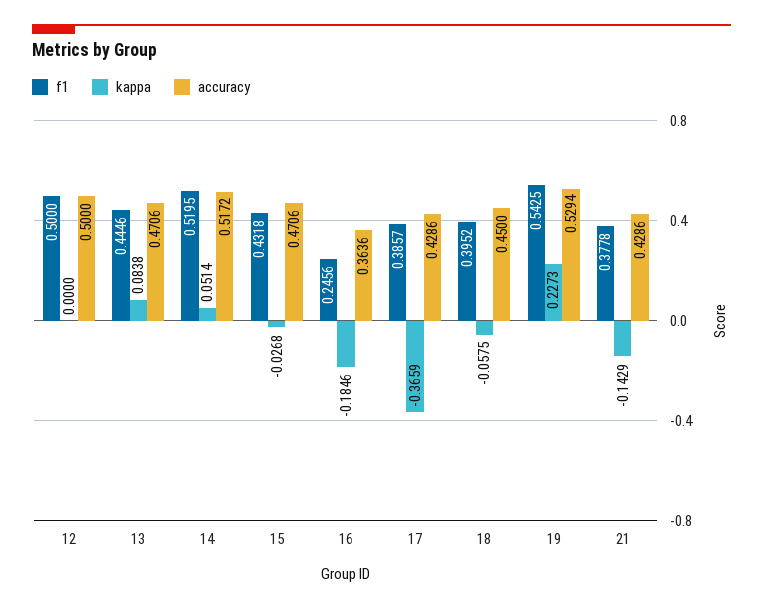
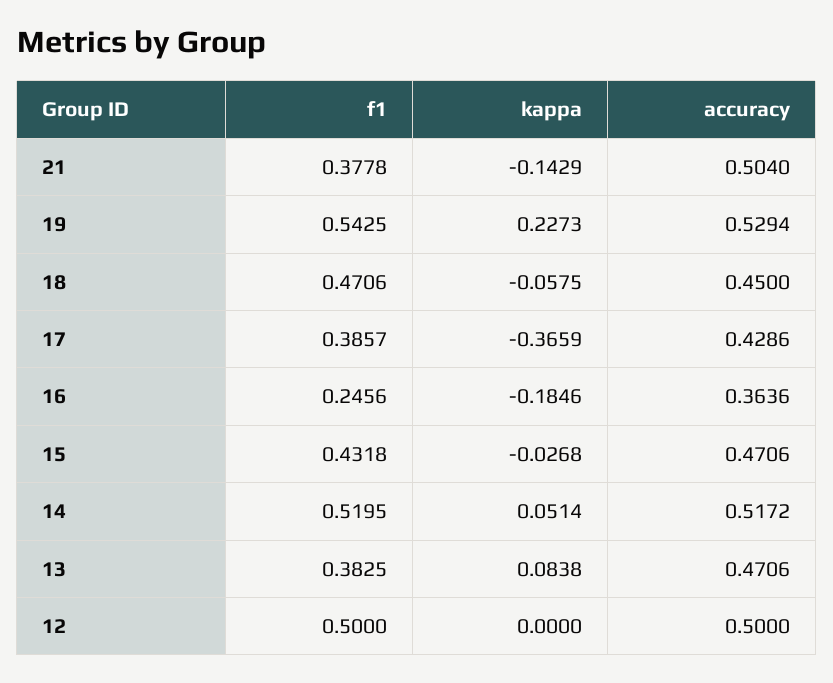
  {
    "f1": {
      "12": 0.5,
-     "13": 0.4446,
+     "13": 0.3825,
      "14": 0.5195,
      "15": 0.4318,
      "16": 0.2456,
      "17": 0.3857,
-     "18": 0.3952,
+     "18": 0.4706,
      "19": 0.5425,
      "21": 0.3778
    },
    "kappa": {
      "12": 0,
      "13": 0.0838,
      "14": 0.0514,
      "15": -0.0268,
      "16": -0.1846,
      "17": -0.3659,
      "18": -0.0575,
      "19": 0.2273,
      "21": -0.1429
    },
    "accuracy": {
      "12": 0.5,
      "13": 0.4706,
      "14": 0.5172,
      "15": 0.4706,
      "16": 0.3636,
      "17": 0.4286,
      "18": 0.45,
      "19": 0.5294,
-     "21": 0.4286
+     "21": 0.504
    }
  }

